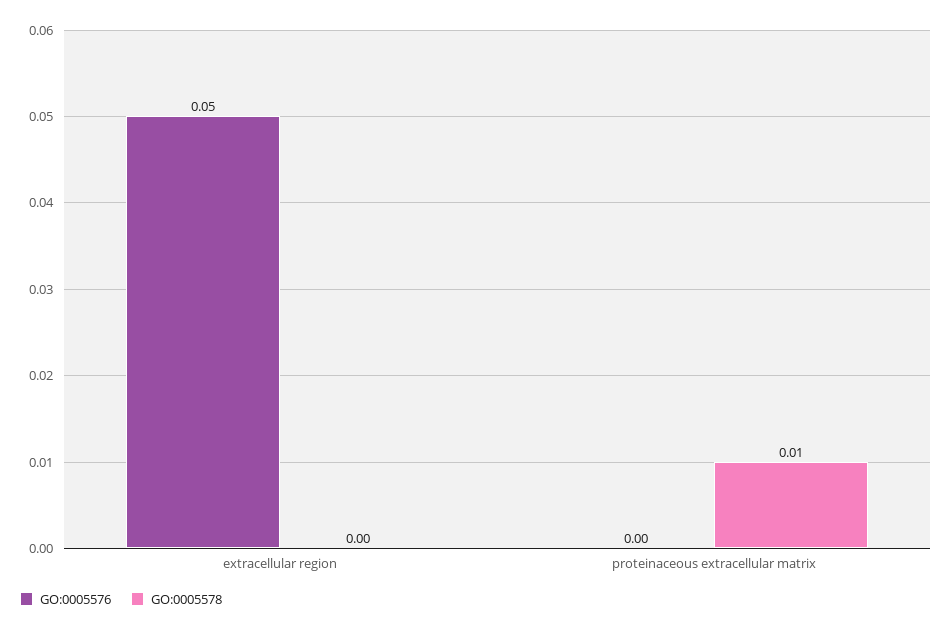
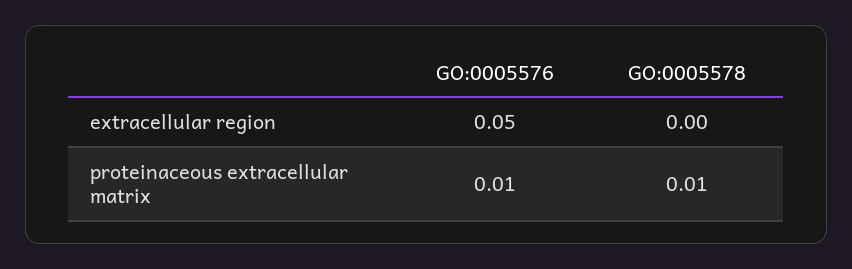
  {
    "GO:0005576": {
      "extracellular region": 0.05,
-     "proteinaceous extracellular matrix": 0
+     "proteinaceous extracellular matrix": 0.01
    },
    "GO:0005578": {
      "extracellular region": 0,
      "proteinaceous extracellular matrix": 0.01
    }
  }

